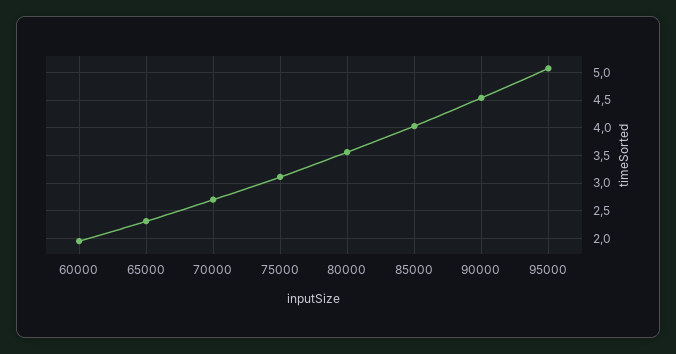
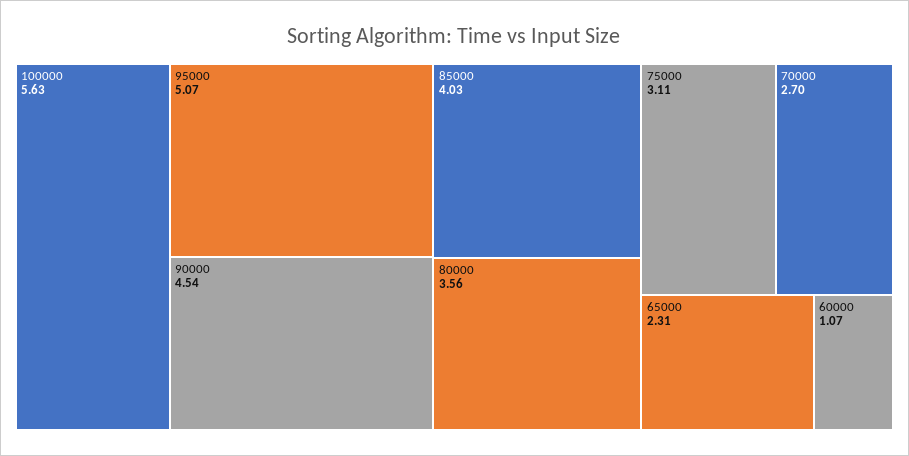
  {
-   "60000": 2,
+   "60000": 1.07,
    "65000": 2.31,
    "70000": 2.7,
    "75000": 3.11,
    "80000": 3.56,
    "85000": 4.03,
    "90000": 4.54,
-   "95000": 5.07
+   "95000": 5.07,
+   "100000": 5.63
  }

